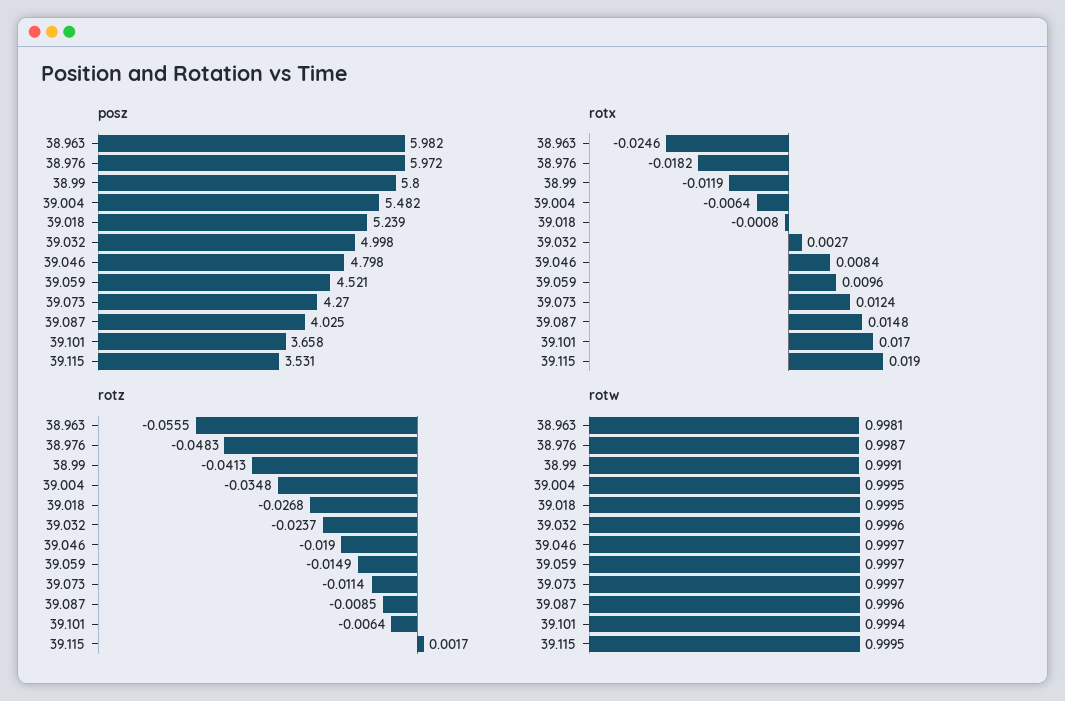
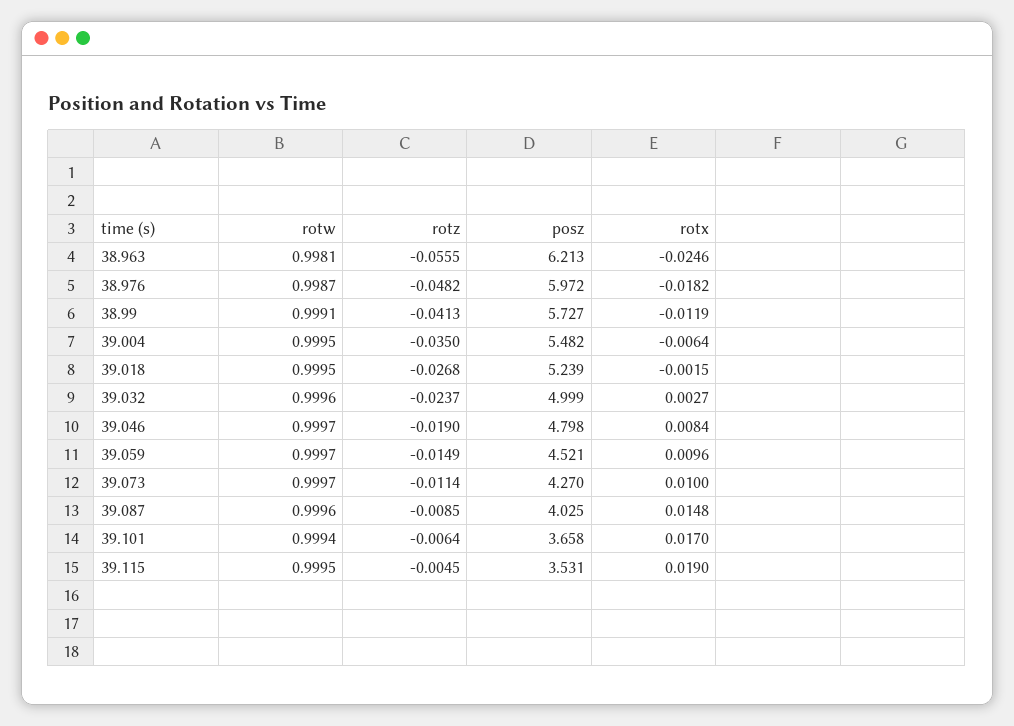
  {
    "posz": {
-     "38.963": 5.982,
+     "38.963": 6.213,
      "38.976": 5.972,
-     "38.99": 5.8,
+     "38.99": 5.727,
      "39.004": 5.482,
      "39.018": 5.239,
-     "39.032": 4.998,
+     "39.032": 4.999,
      "39.046": 4.798,
      "39.059": 4.521,
      "39.073": 4.27,
      "39.087": 4.025,
      "39.101": 3.658,
      "39.115": 3.531
    },
    "rotx": {
      "38.963": -0.0246,
      "38.976": -0.0182,
      "38.99": -0.0119,
      "39.004": -0.0064,
-     "39.018": -0.0008,
+     "39.018": -0.0015,
      "39.032": 0.0027,
      "39.046": 0.0084,
      "39.059": 0.0096,
-     "39.073": 0.0124,
+     "39.073": 0.01,
      "39.087": 0.0148,
      "39.101": 0.017,
      "39.115": 0.019
    },
    "rotz": {
      "38.963": -0.0555,
-     "38.976": -0.0483,
+     "38.976": -0.0482,
      "38.99": -0.0413,
-     "39.004": -0.0348,
+     "39.004": -0.035,
      "39.018": -0.0268,
      "39.032": -0.0237,
      "39.046": -0.019,
      "39.059": -0.0149,
      "39.073": -0.0114,
      "39.087": -0.0085,
      "39.101": -0.0064,
-     "39.115": 0.0017
+     "39.115": -0.0045
    },
    "rotw": {
      "38.963": 0.9981,
      "38.976": 0.9987,
      "38.99": 0.9991,
      "39.004": 0.9995,
      "39.018": 0.9995,
      "39.032": 0.9996,
      "39.046": 0.9997,
      "39.059": 0.9997,
      "39.073": 0.9997,
      "39.087": 0.9996,
      "39.101": 0.9994,
      "39.115": 0.9995
    }
  }

